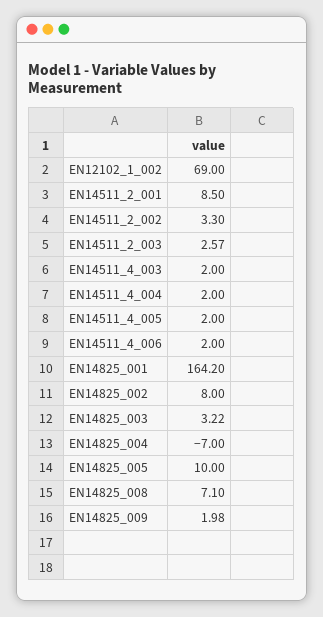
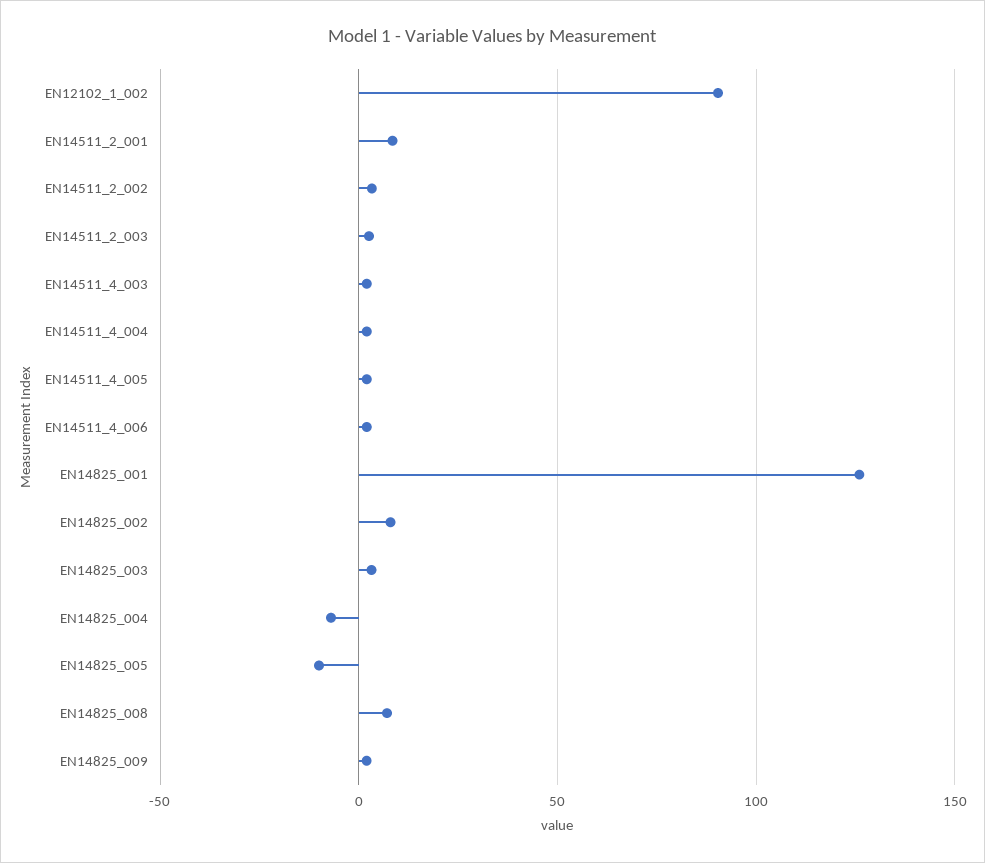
  {
-   "EN12102_1_002": 69,
+   "EN12102_1_002": 90,
    "EN14511_2_001": 8.5,
    "EN14511_2_002": 3.3,
    "EN14511_2_003": 2.57,
    "EN14511_4_003": 2,
    "EN14511_4_004": 2,
    "EN14511_4_005": 2,
    "EN14511_4_006": 2,
-   "EN14825_001": 164.2,
+   "EN14825_001": 125,
    "EN14825_002": 8,
    "EN14825_003": 3.22,
    "EN14825_004": -7,
-   "EN14825_005": 10,
+   "EN14825_005": -10,
    "EN14825_008": 7.1,
    "EN14825_009": 1.98
  }

